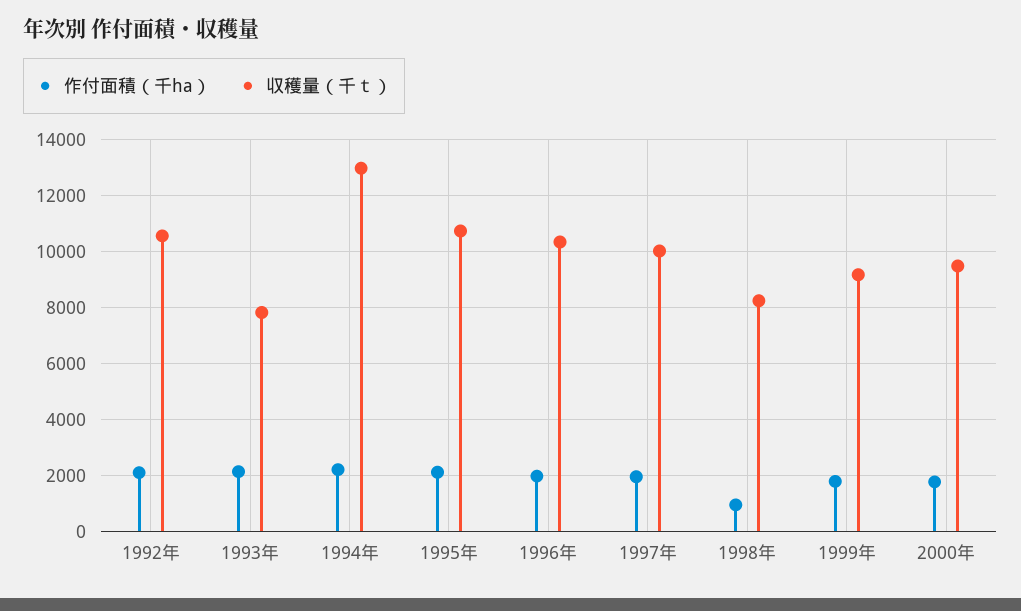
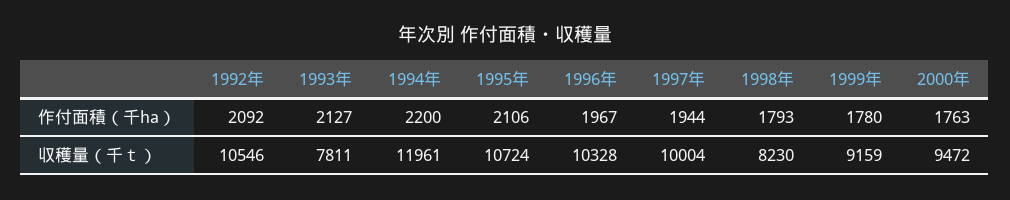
  {
    "作付面積（千ha）": {
      "1992年": 2092,
      "1993年": 2127,
      "1994年": 2200,
      "1995年": 2106,
      "1996年": 1967,
      "1997年": 1944,
-     "1998年": 1000,
+     "1998年": 1793,
      "1999年": 1780,
      "2000年": 1763
    },
    "収穫量（千ｔ）": {
      "1992年": 10546,
      "1993年": 7811,
-     "1994年": 13000,
+     "1994年": 11961,
      "1995年": 10724,
      "1996年": 10328,
      "1997年": 10004,
      "1998年": 8230,
      "1999年": 9159,
      "2000年": 9472
    }
  }

